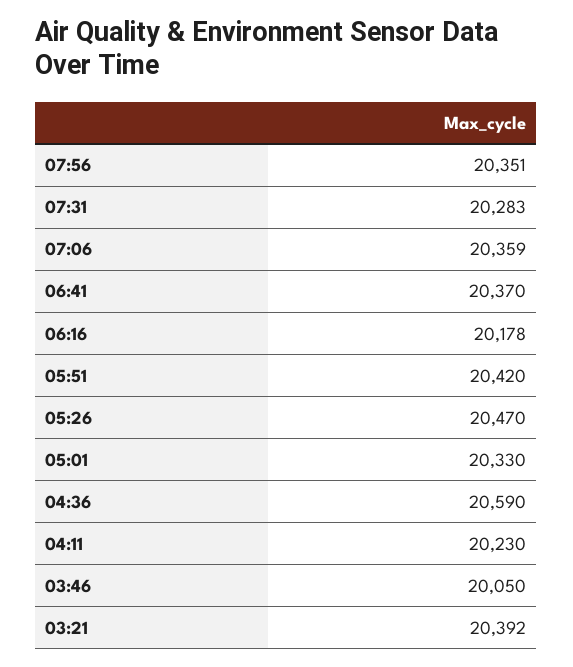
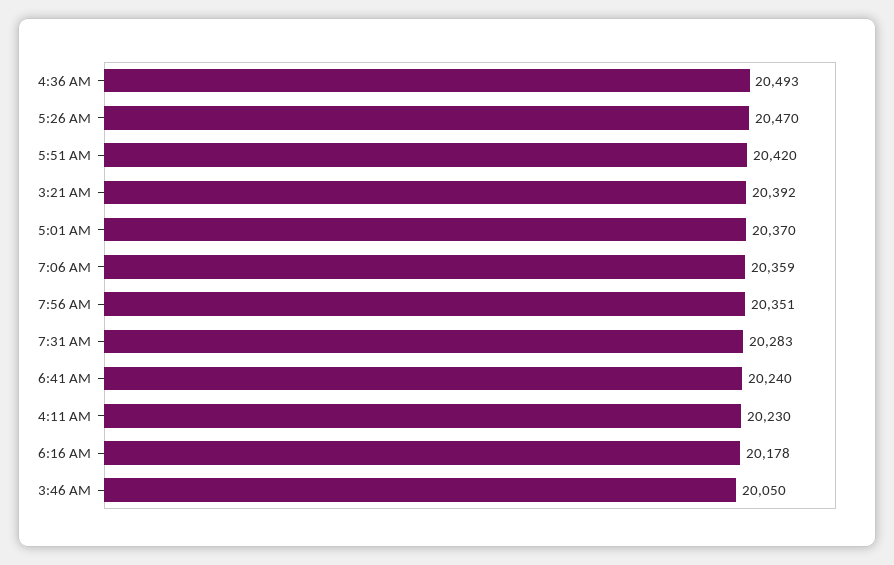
  {
    "07:56": 20351,
    "07:31": 20283,
    "07:06": 20359,
-   "06:41": 20370,
+   "06:41": 20240,
    "06:16": 20178,
    "05:51": 20420,
    "05:26": 20470,
-   "05:01": 20330,
+   "05:01": 20370,
-   "04:36": 20590,
+   "04:36": 20493,
    "04:11": 20230,
    "03:46": 20050,
    "03:21": 20392
  }

